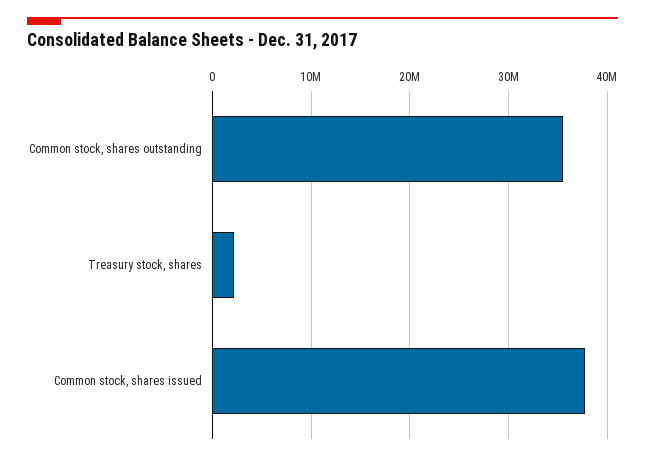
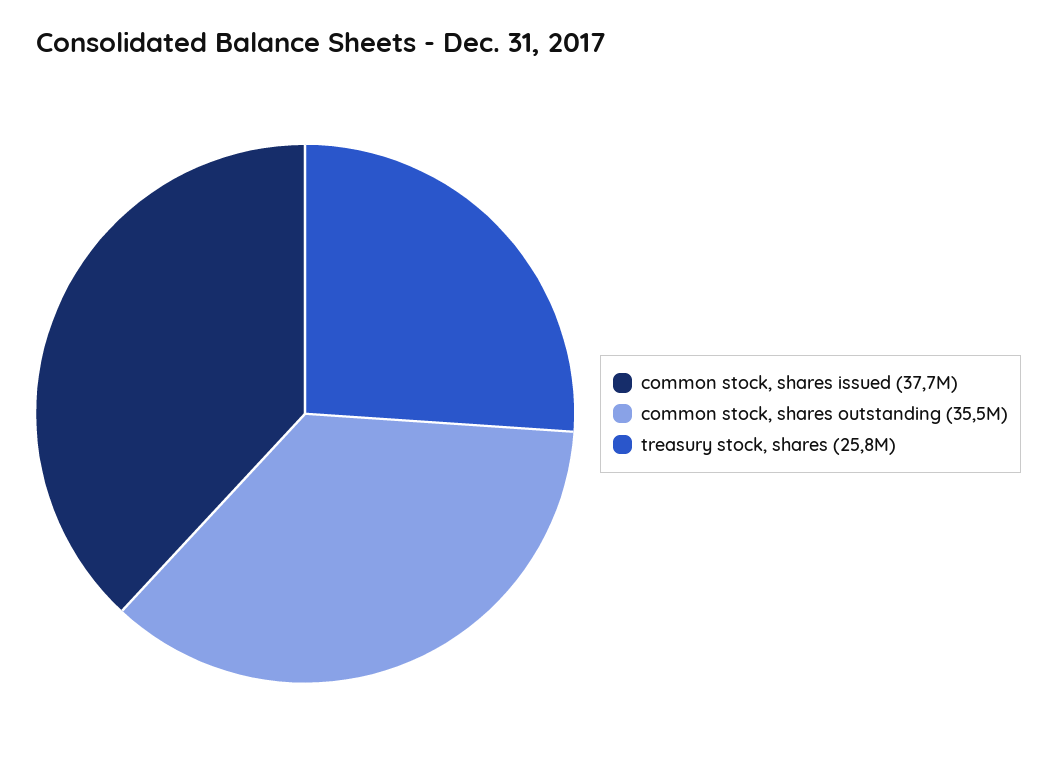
  {
    "Common stock, shares outstanding": 35500000,
-   "Treasury stock, shares": 2000000,
+   "Treasury stock, shares": 25800000,
    "Common stock, shares issued": 37700000
  }

